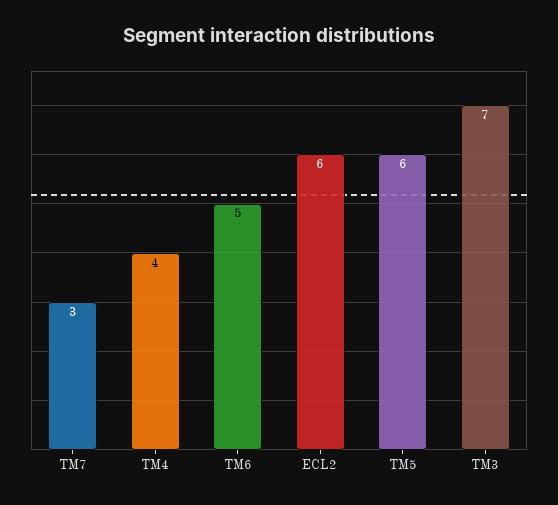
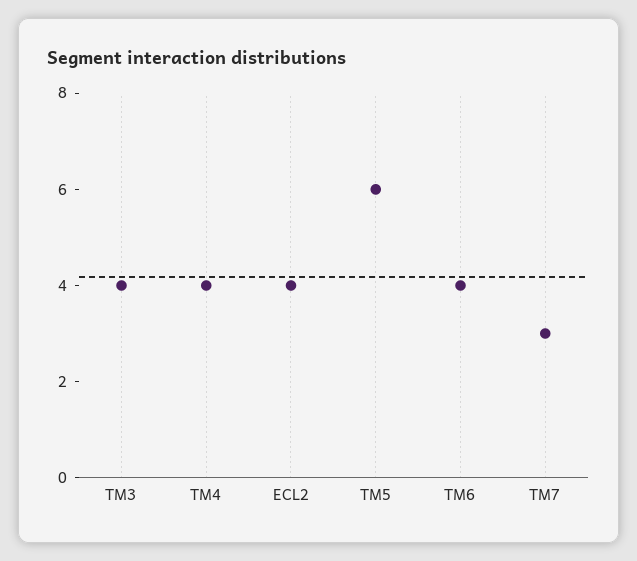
  {
    "TM7": 3,
    "TM4": 4,
-   "TM6": 5,
+   "TM6": 4,
-   "ECL2": 6,
+   "ECL2": 4,
    "TM5": 6,
-   "TM3": 7
+   "TM3": 4
  }

